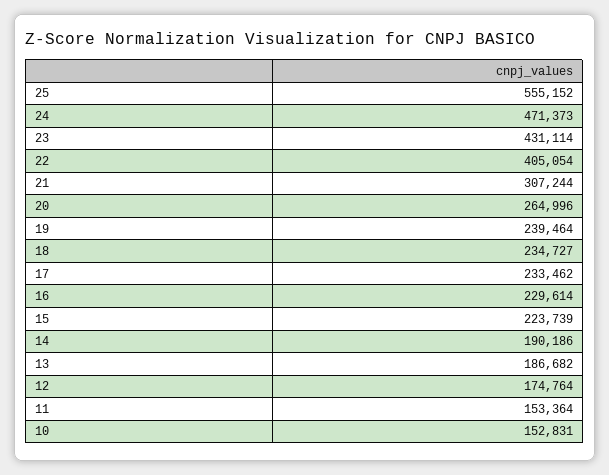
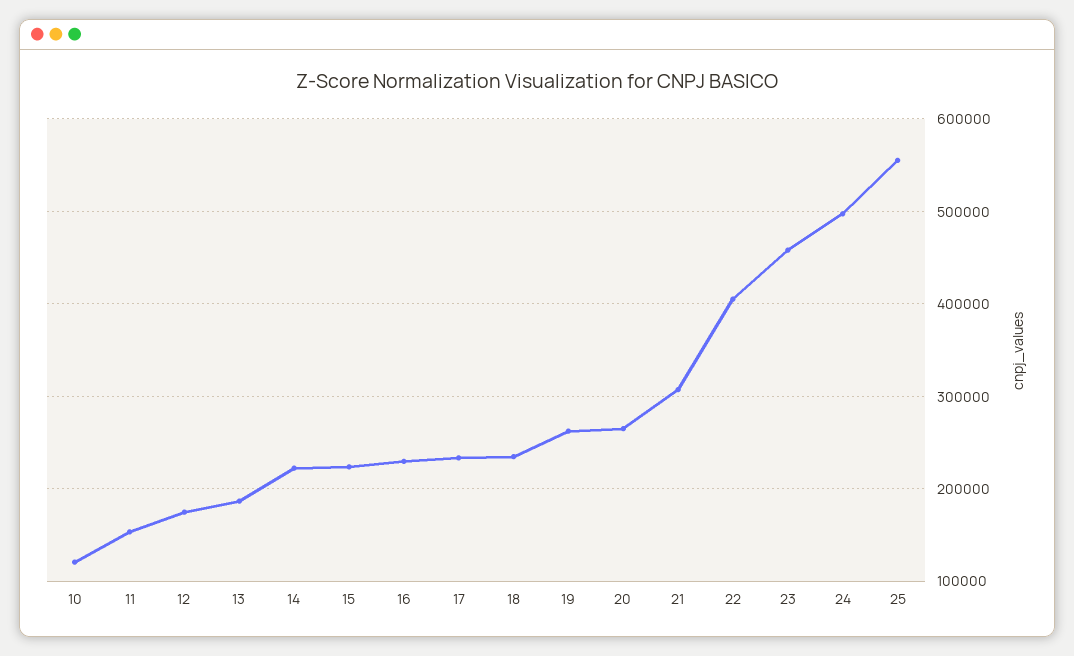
  {
    "25": 555152,
-   "24": 471373,
+   "24": 500000,
-   "23": 431114,
+   "23": 460000,
    "22": 405054,
    "21": 307244,
    "20": 264996,
-   "19": 239464,
+   "19": 260000,
    "18": 234727,
    "17": 233462,
    "16": 229614,
    "15": 223739,
-   "14": 190186,
+   "14": 220000,
    "13": 186682,
    "12": 174764,
    "11": 153364,
-   "10": 152831
+   "10": 120000
  }

